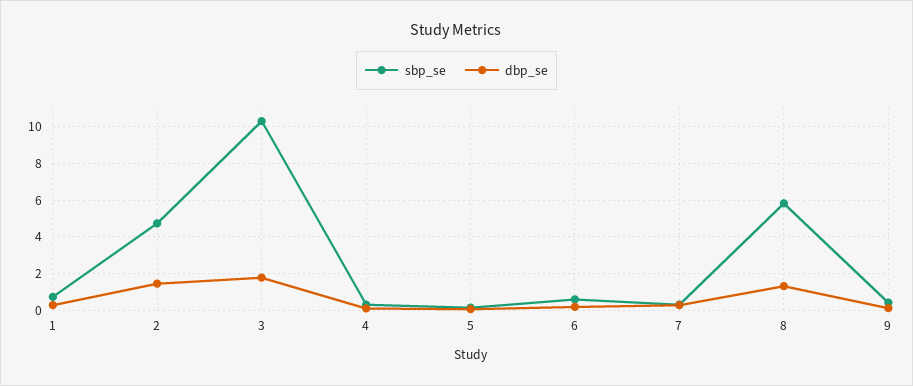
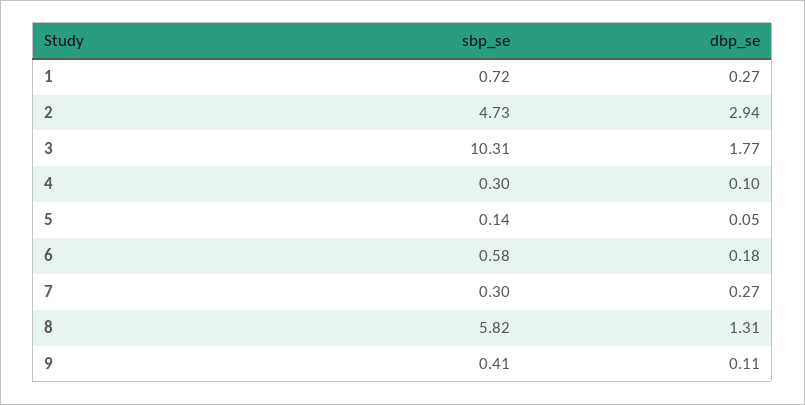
  {
    "sbp_se": {
      "1": 0.72,
      "2": 4.73,
      "3": 10.31,
      "4": 0.3,
      "5": 0.14,
      "6": 0.58,
      "7": 0.3,
      "8": 5.82,
      "9": 0.41
    },
    "dbp_se": {
      "1": 0.27,
-     "2": 1.5,
+     "2": 2.94,
      "3": 1.77,
      "4": 0.1,
      "5": 0.05,
      "6": 0.18,
      "7": 0.27,
      "8": 1.31,
      "9": 0.11
    }
  }

